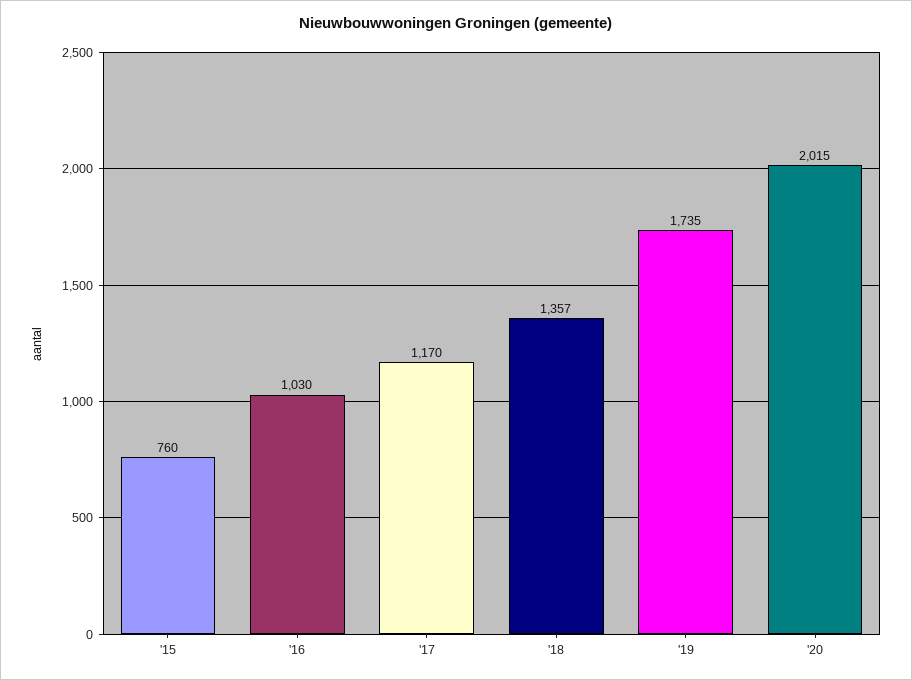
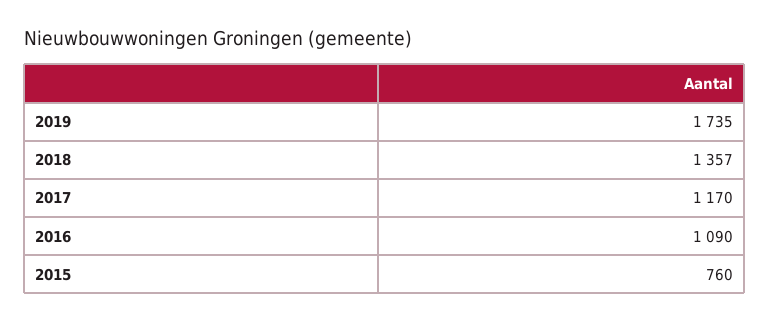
  {
    "'15": 760,
-   "'16": 1030,
+   "'16": 1090,
    "'17": 1170,
    "'18": 1357,
-   "'19": 1735,
+   "'19": 1735
-   "'20": 2015
  }

